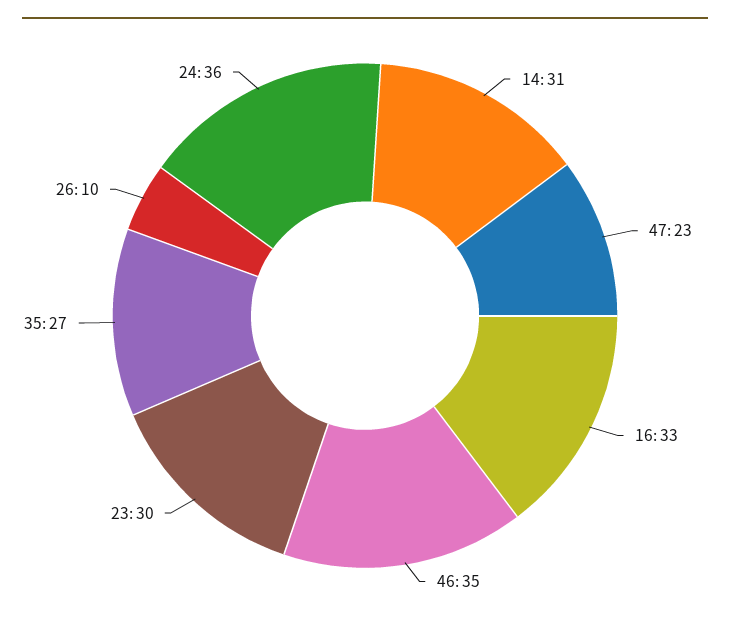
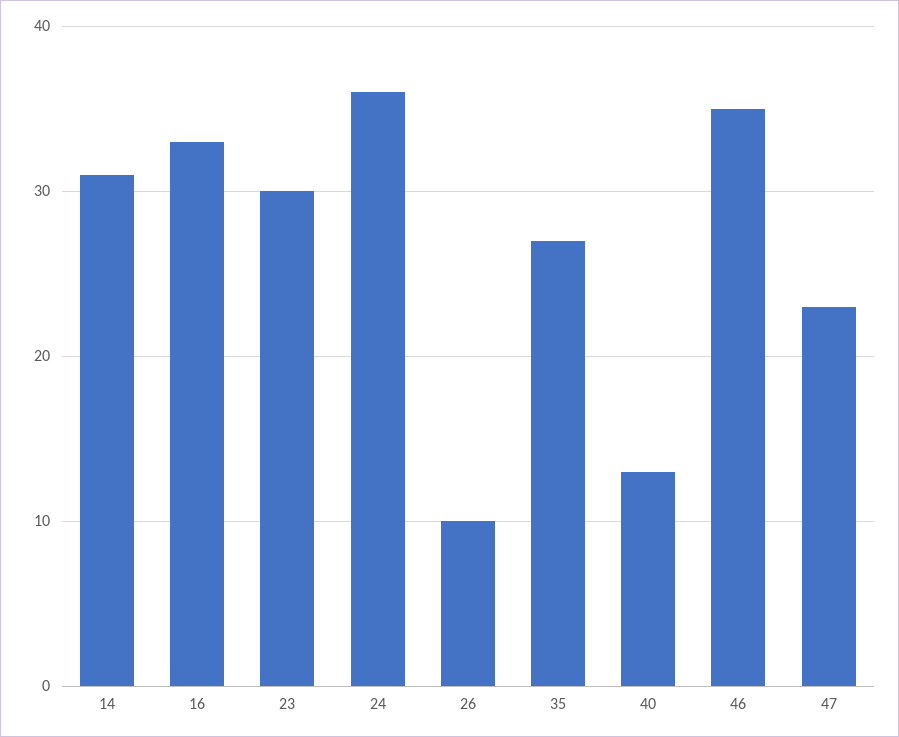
  {
    "14": 31,
    "47": 23,
    "16": 33,
    "46": 35,
    "23": 30,
    "35": 27,
    "26": 10,
-   "24": 36
+   "24": 36,
+   "40": 13
  }

